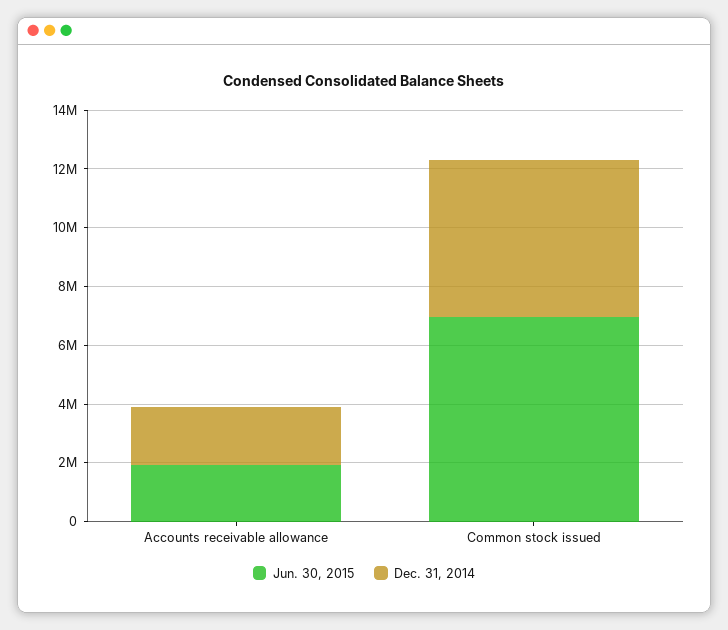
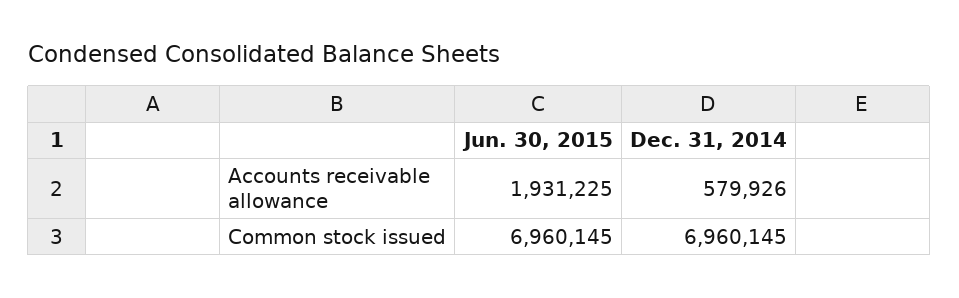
  {
    "Jun. 30, 2015": {
      "Accounts receivable allowance": 1931225,
      "Common stock issued": 6960145
    },
    "Dec. 31, 2014": {
-     "Accounts receivable allowance": 2000000,
+     "Accounts receivable allowance": 579926,
-     "Common stock issued": 5500000
+     "Common stock issued": 6960145
    }
  }

